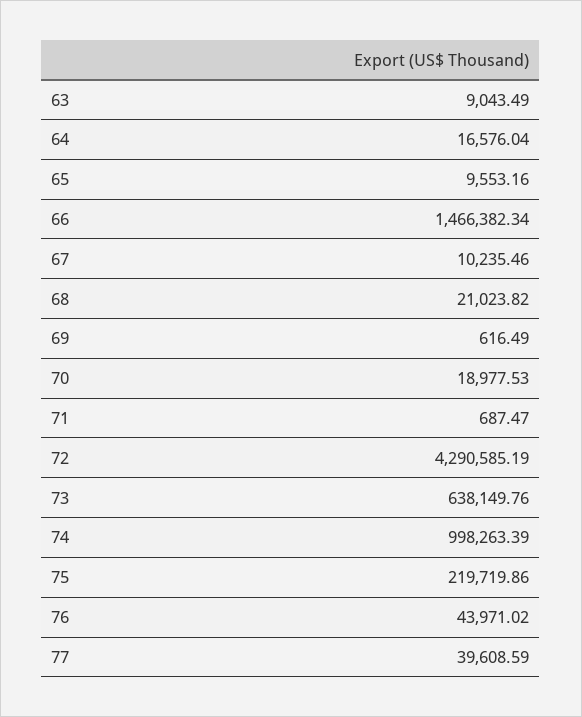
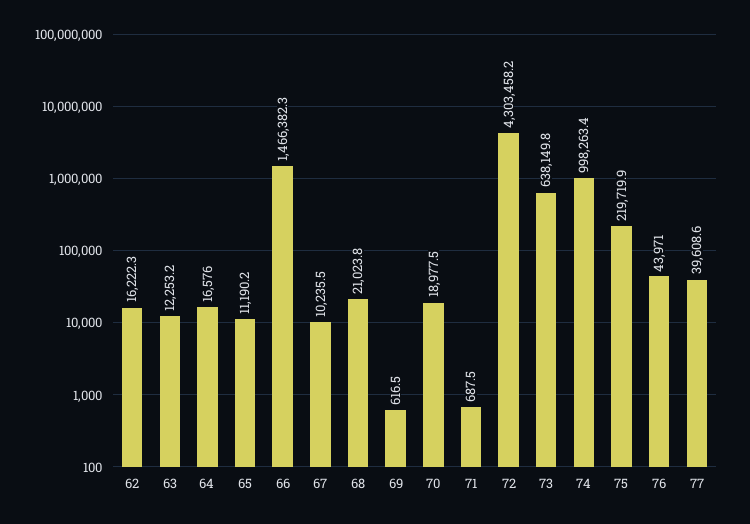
  {
-   "63": 9043.49,
+   "63": 12253.2,
    "64": 16576.04,
-   "65": 9553.16,
+   "65": 11190.2,
    "66": 1466382.34,
    "67": 10235.46,
    "68": 21023.82,
    "69": 616.49,
    "70": 18977.53,
    "71": 687.47,
-   "72": 4290585.19,
+   "72": 4303458.2,
    "73": 638149.76,
    "74": 998263.39,
    "75": 219719.86,
    "76": 43971.02,
-   "77": 39608.59
+   "77": 39608.59,
+   "62": 16222.3
  }

